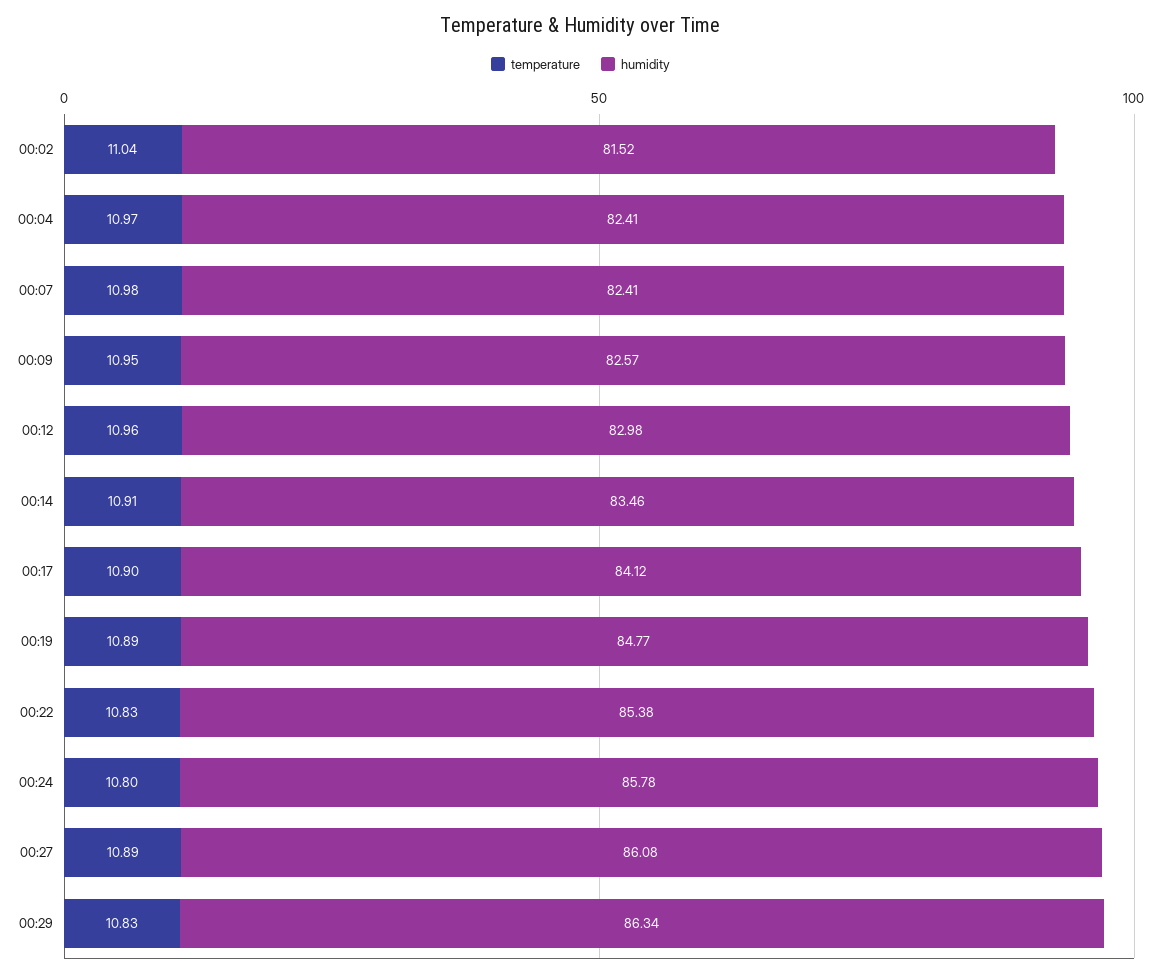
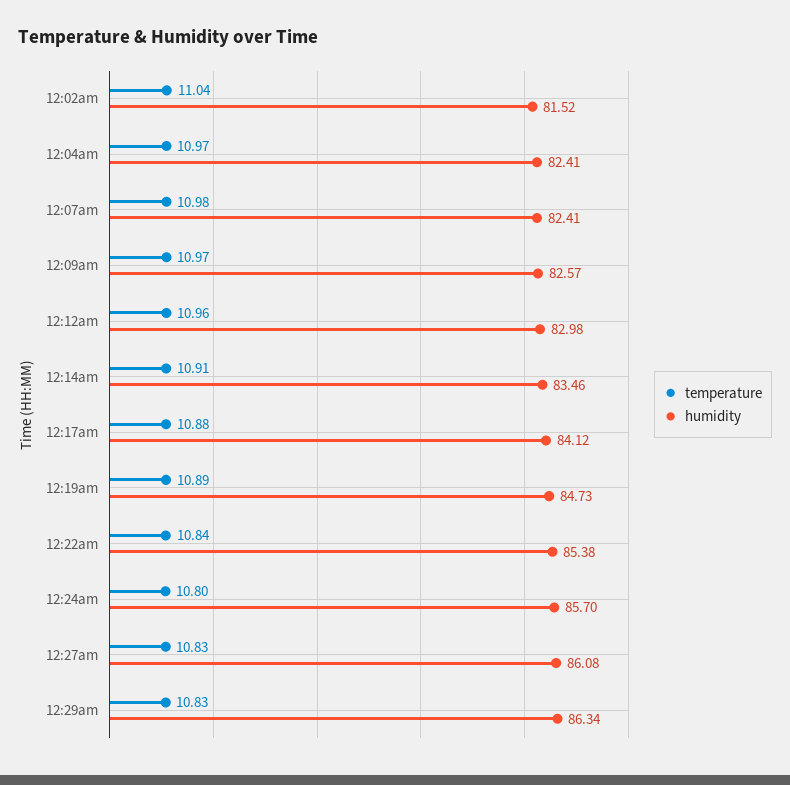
  {
    "temperature": {
      "00:02": 11.04,
      "00:04": 10.97,
      "00:07": 10.98,
-     "00:09": 10.95,
+     "00:09": 10.97,
      "00:12": 10.96,
      "00:14": 10.91,
-     "00:17": 10.9,
+     "00:17": 10.88,
      "00:19": 10.89,
-     "00:22": 10.83,
+     "00:22": 10.84,
      "00:24": 10.8,
-     "00:27": 10.89,
+     "00:27": 10.83,
      "00:29": 10.83
    },
    "humidity": {
      "00:02": 81.52,
      "00:04": 82.41,
      "00:07": 82.41,
      "00:09": 82.57,
      "00:12": 82.98,
      "00:14": 83.46,
      "00:17": 84.12,
-     "00:19": 84.77,
+     "00:19": 84.73,
      "00:22": 85.38,
-     "00:24": 85.78,
+     "00:24": 85.7,
      "00:27": 86.08,
      "00:29": 86.34
    }
  }

